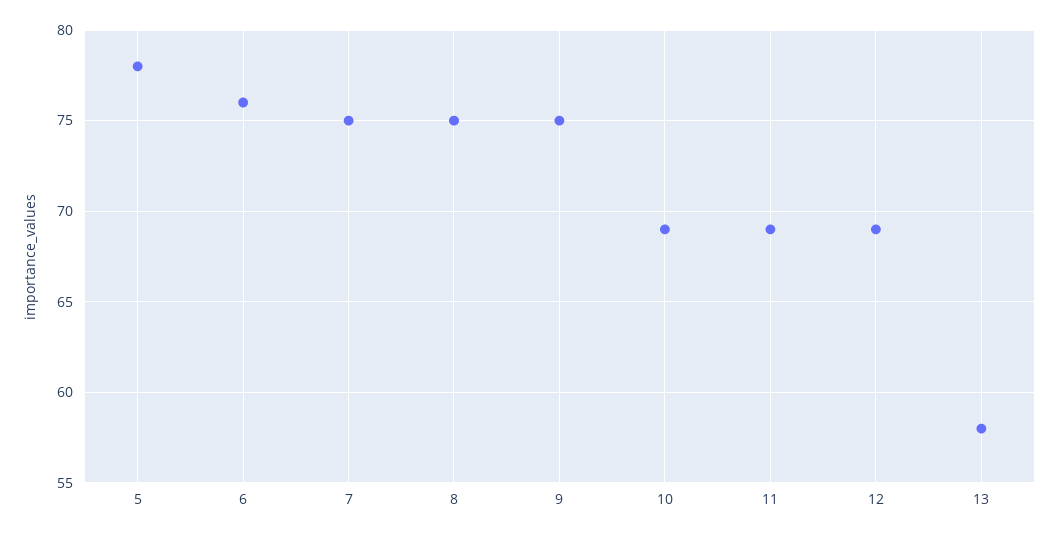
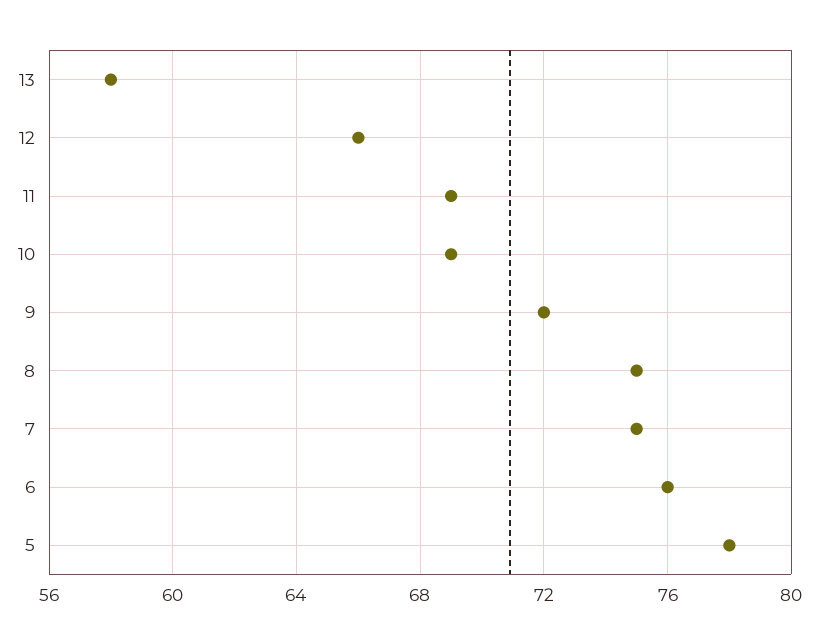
  {
    "5": 78,
    "6": 76,
    "7": 75,
    "8": 75,
-   "9": 75,
+   "9": 72,
    "10": 69,
    "11": 69,
-   "12": 69,
+   "12": 66,
    "13": 58
  }

